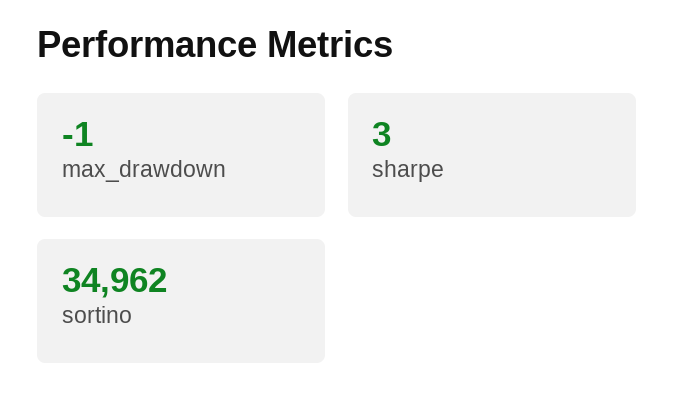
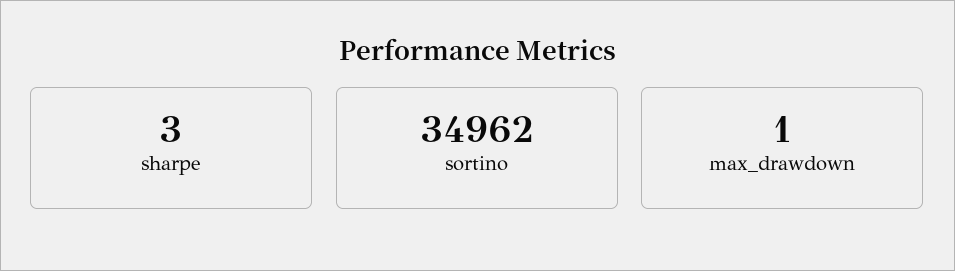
  {
-   "max_drawdown": -1,
+   "max_drawdown": 1,
    "sharpe": 3,
    "sortino": 34962
  }

